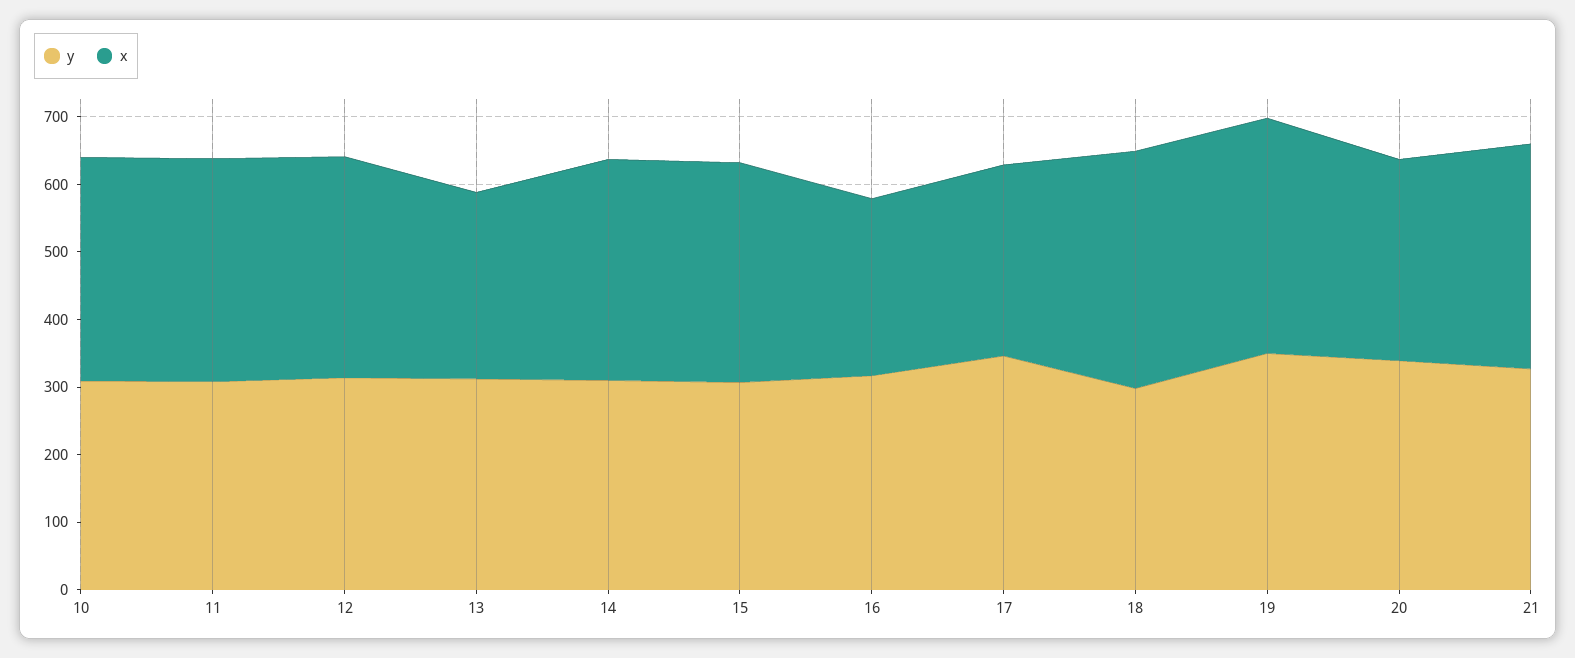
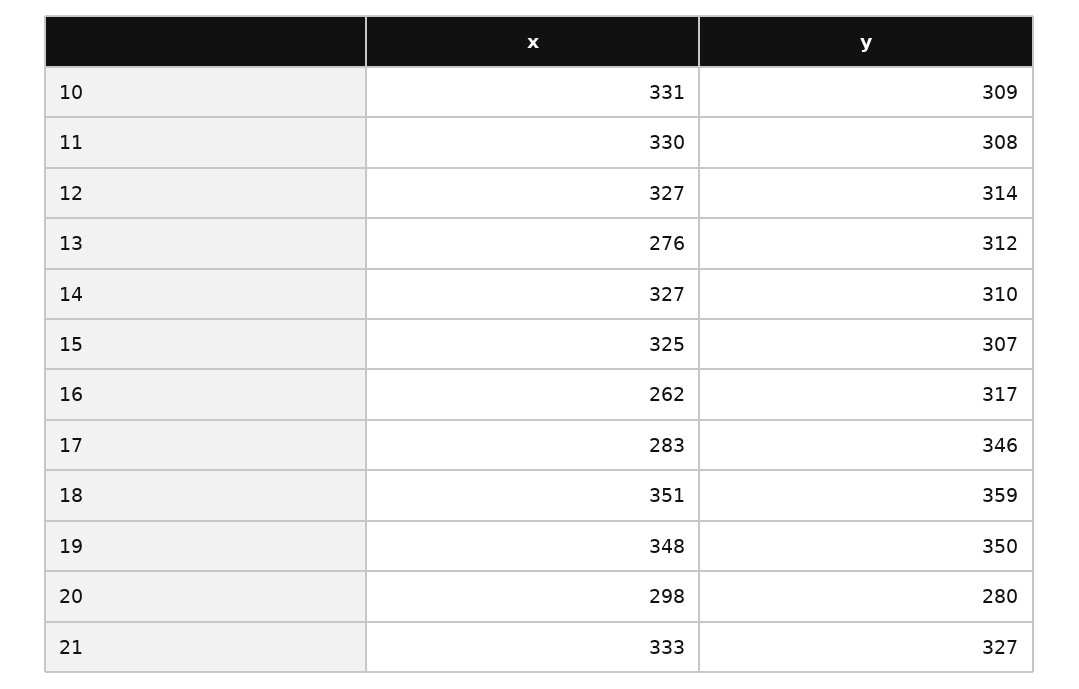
  {
    "y": {
      "10": 309,
      "11": 308,
      "12": 314,
      "13": 312,
      "14": 310,
      "15": 307,
      "16": 317,
      "17": 346,
-     "18": 300,
+     "18": 359,
      "19": 350,
-     "20": 340,
+     "20": 280,
      "21": 327
    },
    "x": {
      "10": 331,
      "11": 330,
      "12": 327,
      "13": 276,
      "14": 327,
      "15": 325,
      "16": 262,
      "17": 283,
      "18": 351,
      "19": 348,
      "20": 298,
      "21": 333
    }
  }

